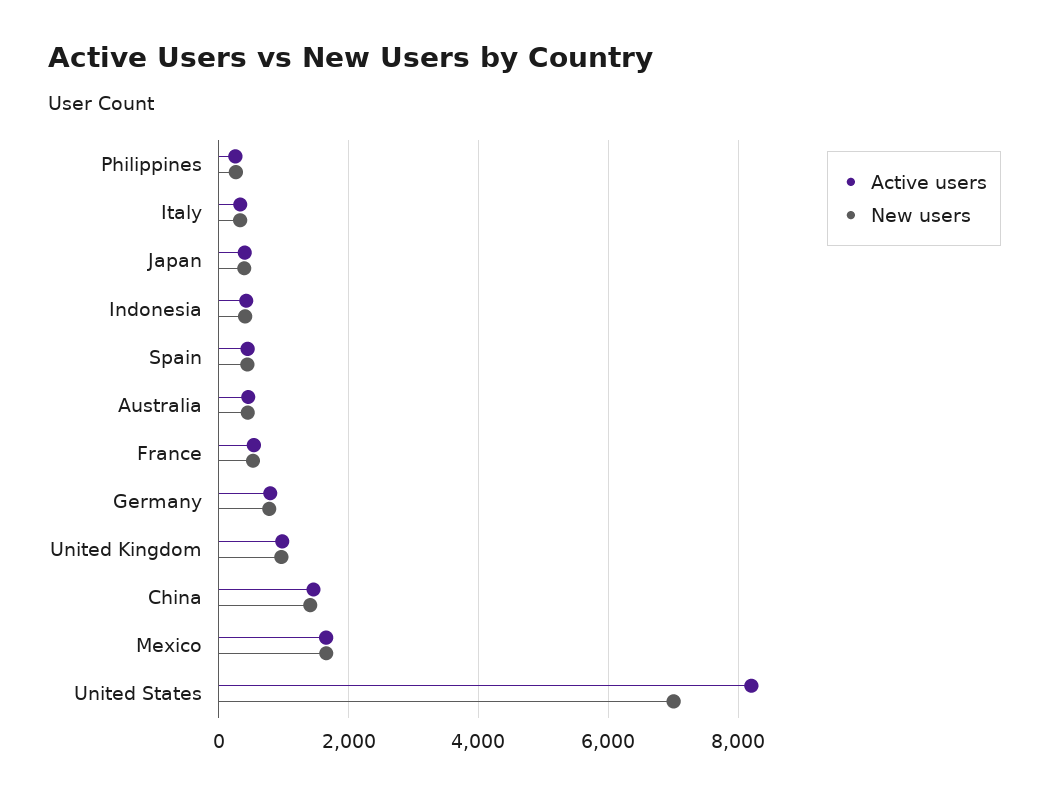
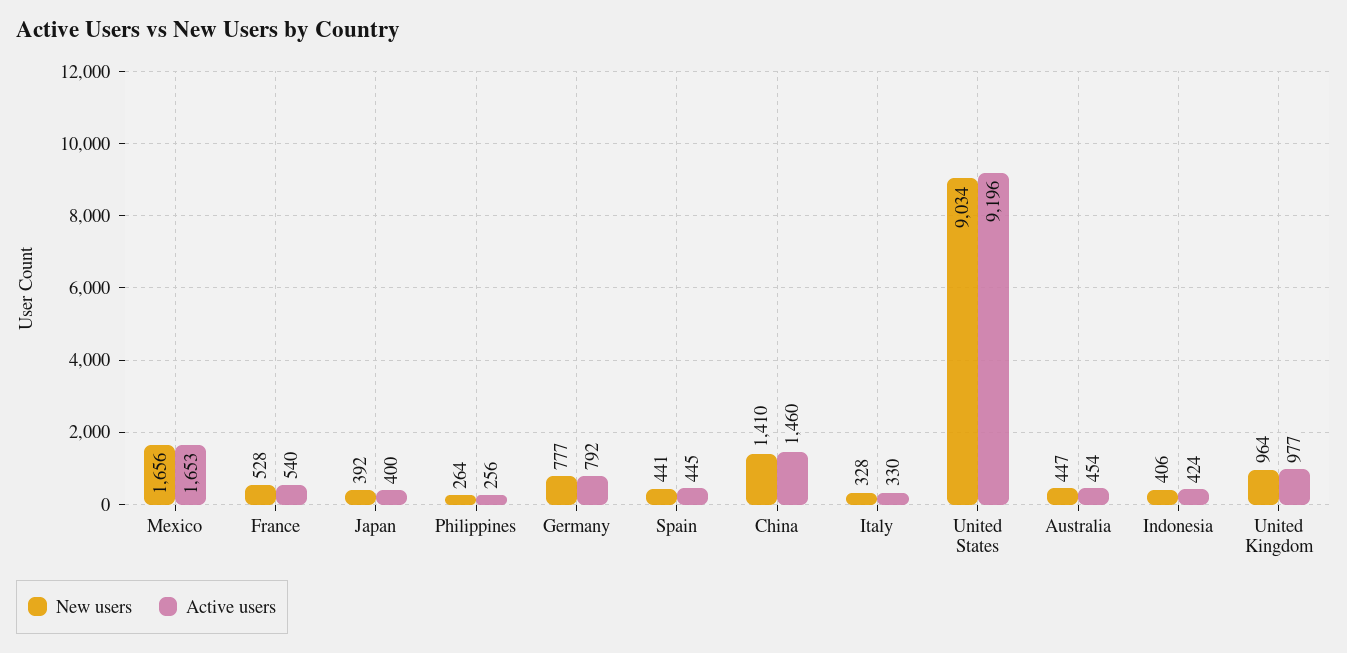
  {
    "Active users": {
      "Philippines": 256,
      "Italy": 330,
      "Japan": 400,
      "Indonesia": 424,
      "Spain": 445,
      "Australia": 454,
      "France": 540,
      "Germany": 792,
      "United Kingdom": 977,
      "China": 1460,
      "Mexico": 1653,
-     "United States": 8200
+     "United States": 9196
    },
    "New users": {
      "Philippines": 264,
      "Italy": 328,
      "Japan": 392,
      "Indonesia": 406,
      "Spain": 441,
      "Australia": 447,
      "France": 528,
      "Germany": 777,
      "United Kingdom": 964,
      "China": 1410,
      "Mexico": 1656,
-     "United States": 7000
+     "United States": 9034
    }
  }

